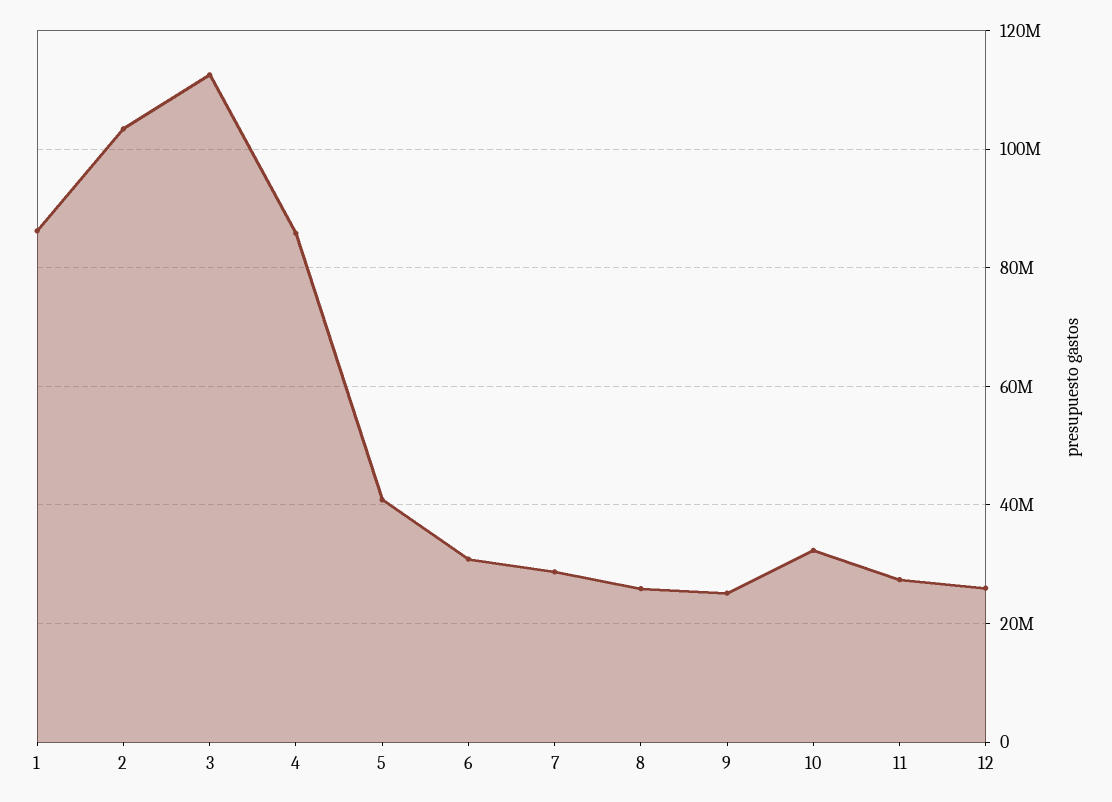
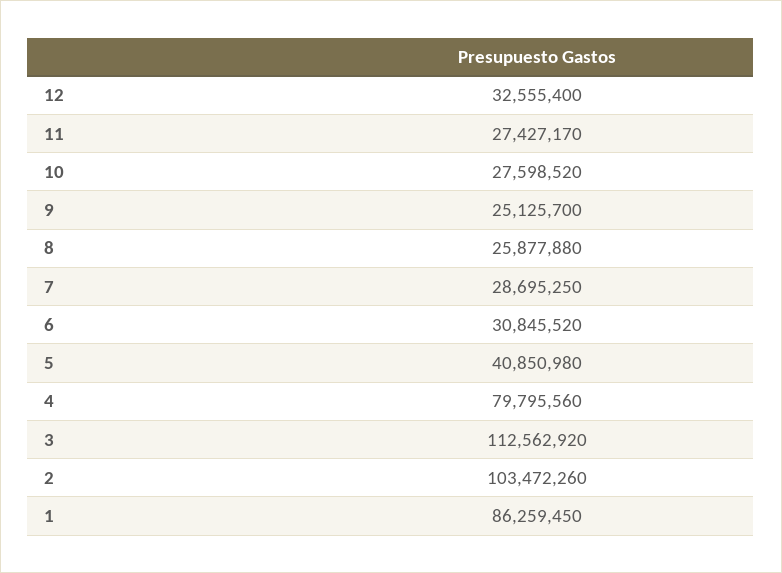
  {
    "1": 86259450,
    "2": 103472260,
    "3": 112562920,
-   "4": 86000000,
+   "4": 79795560,
    "5": 40850980,
    "6": 30845520,
    "7": 28695250,
    "8": 25877880,
    "9": 25125700,
-   "10": 32000000,
+   "10": 27598520,
    "11": 27427170,
-   "12": 26000000
+   "12": 32555400
  }

